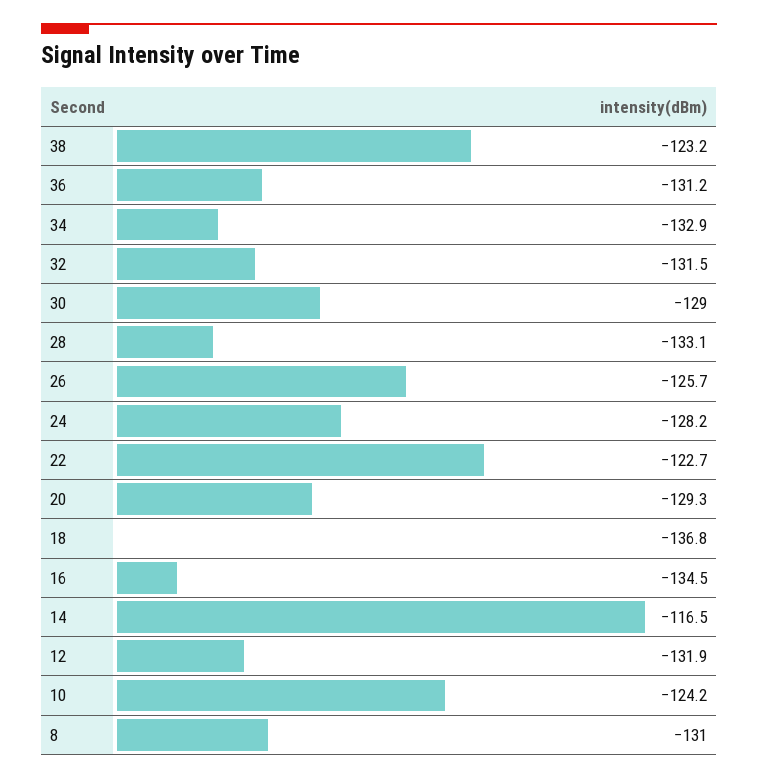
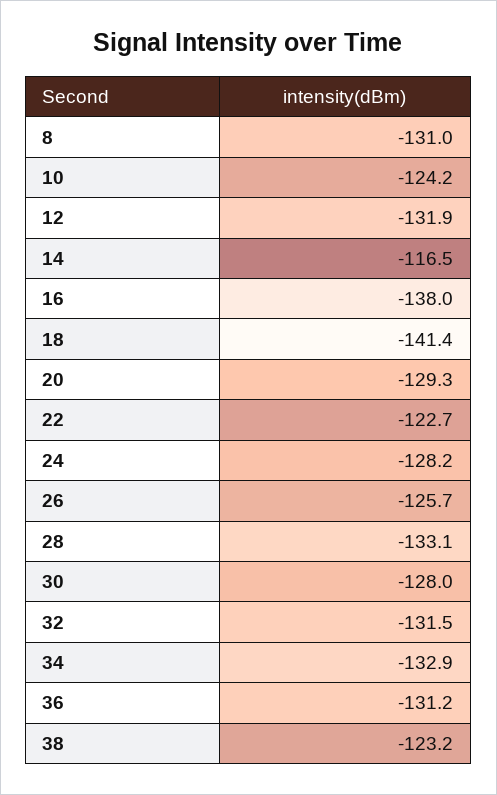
  {
    "38": -123.2,
    "36": -131.2,
    "34": -132.9,
    "32": -131.5,
-   "30": -129,
+   "30": -128,
    "28": -133.1,
    "26": -125.7,
    "24": -128.2,
    "22": -122.7,
    "20": -129.3,
-   "18": -136.8,
+   "18": -141.4,
-   "16": -134.5,
+   "16": -138,
    "14": -116.5,
    "12": -131.9,
    "10": -124.2,
    "8": -131
  }

